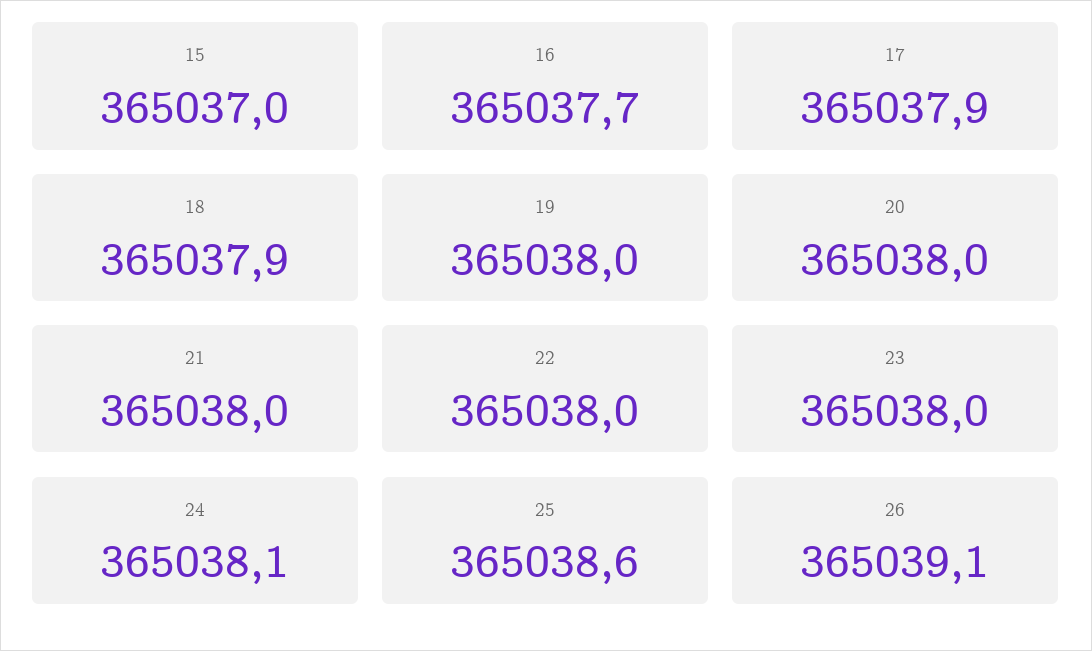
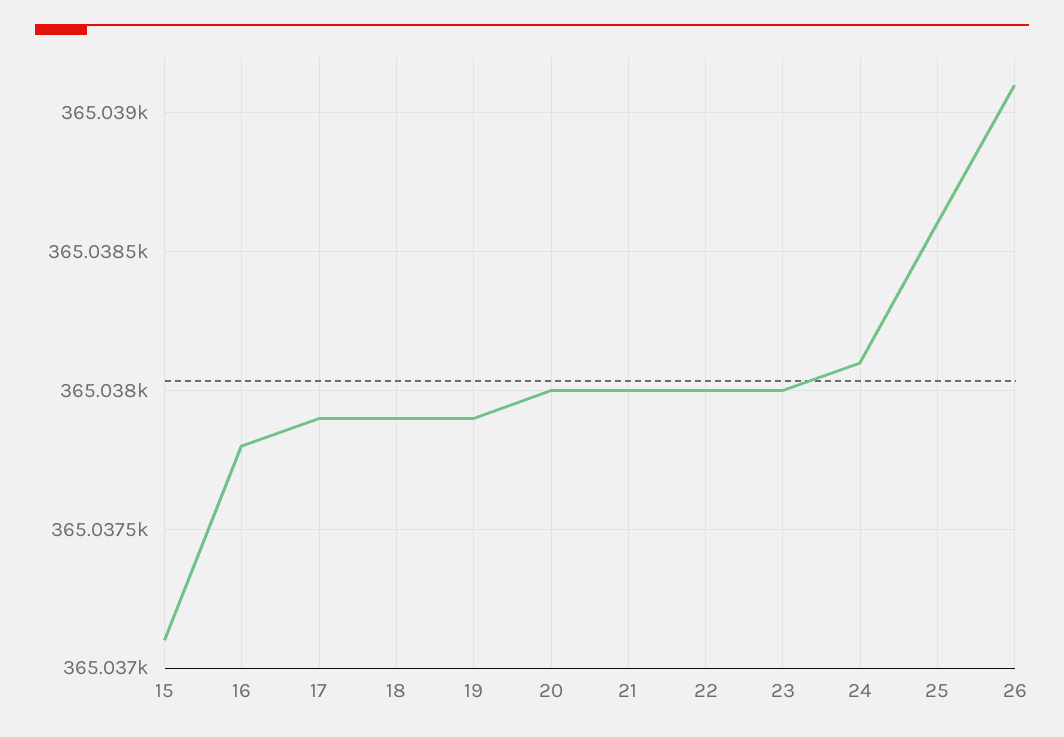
  {
-   "15": 365037,
+   "15": 365037.1,
-   "16": 365037.7,
+   "16": 365037.8,
    "17": 365037.9,
    "18": 365037.9,
-   "19": 365038,
+   "19": 365037.9,
    "20": 365038,
    "21": 365038,
    "22": 365038,
    "23": 365038,
    "24": 365038.1,
    "25": 365038.6,
    "26": 365039.1
  }

